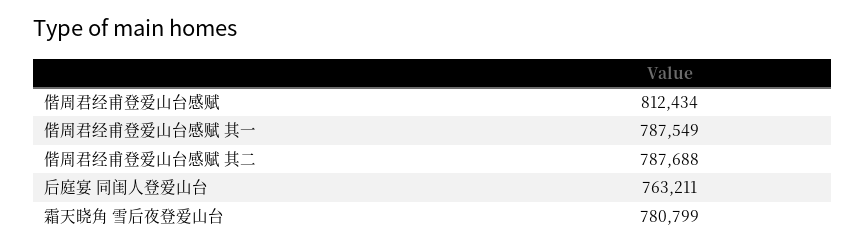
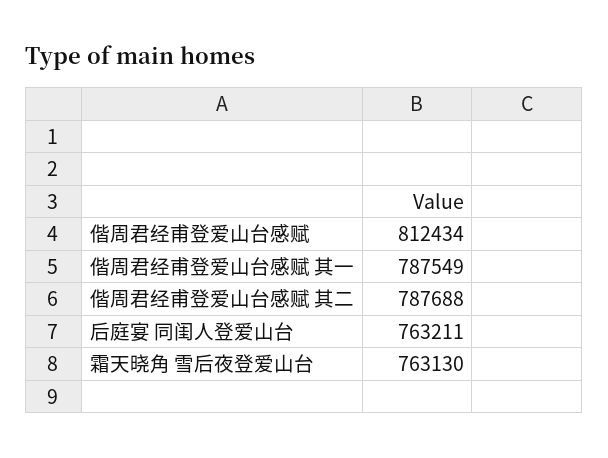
  {
    "偕周君经甫登爱山台感赋": 812434,
    "偕周君经甫登爱山台感赋 其一": 787549,
    "偕周君经甫登爱山台感赋 其二": 787688,
    "后庭宴 同闺人登爱山台": 763211,
-   "霜天晓角 雪后夜登爱山台": 780799
+   "霜天晓角 雪后夜登爱山台": 763130
  }

